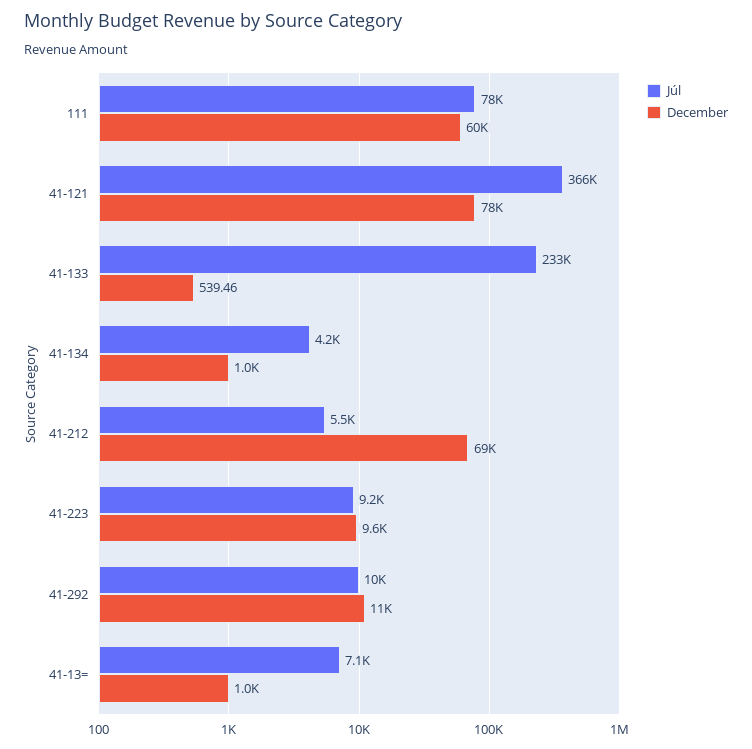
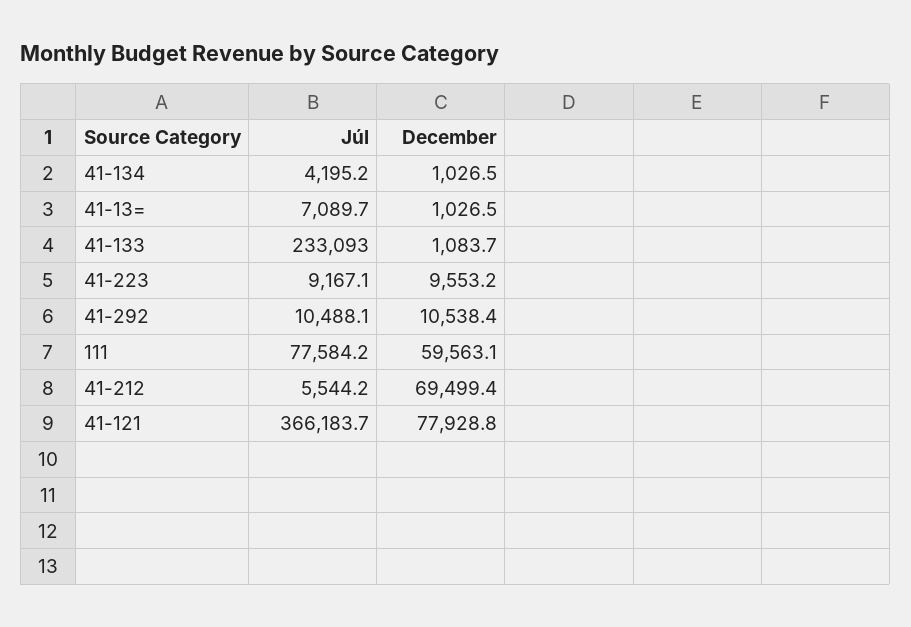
  {
    "Júl": {
      "111": 77584.2,
      "41-121": 366183.7,
      "41-133": 233093,
      "41-134": 4195.2,
      "41-212": 5544.2,
      "41-223": 9167.1,
      "41-292": 10488.1,
      "41-13=": 7089.7
    },
    "December": {
      "111": 59563.1,
      "41-121": 77928.8,
-     "41-133": 539.46,
+     "41-133": 1083.7,
      "41-134": 1026.5,
      "41-212": 69499.4,
      "41-223": 9553.2,
      "41-292": 10538.4,
      "41-13=": 1026.5
    }
  }

